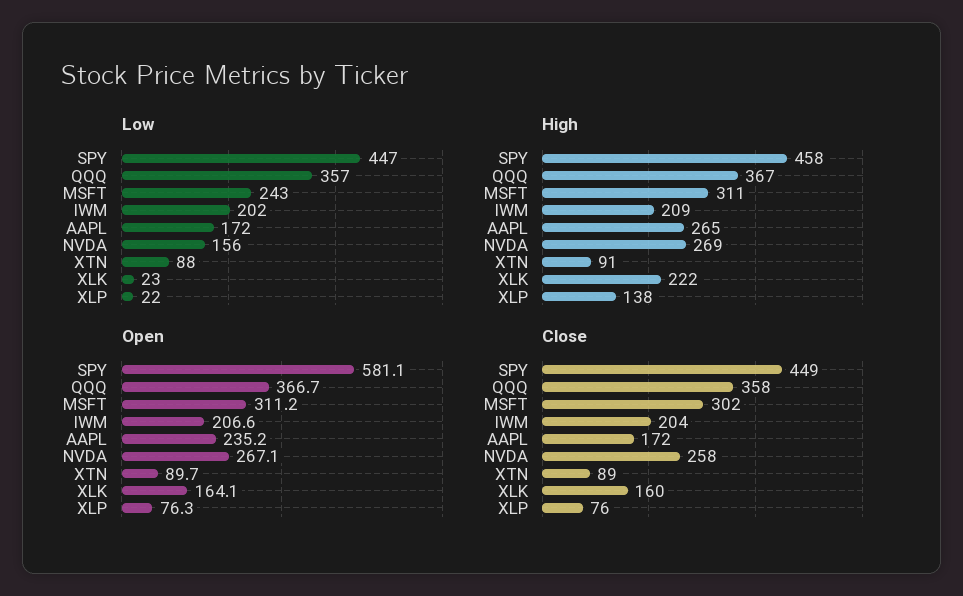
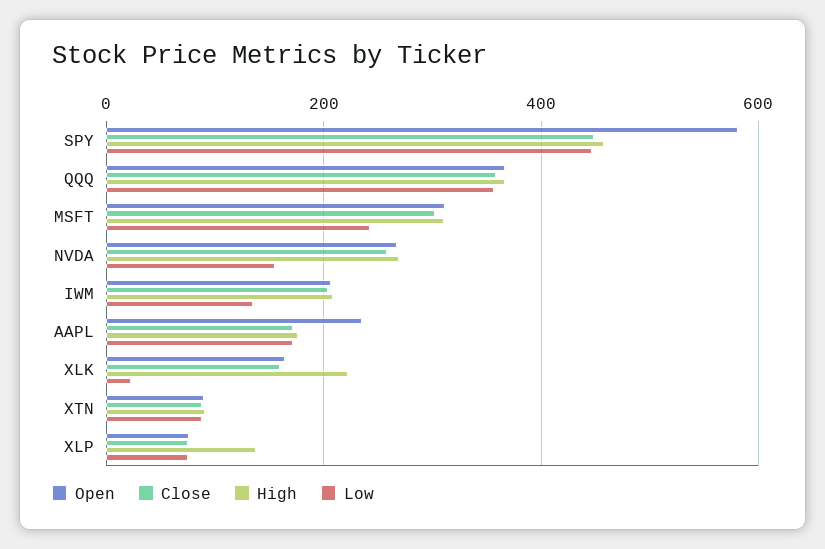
  {
    "Low": {
      "SPY": 447,
      "QQQ": 357,
      "MSFT": 243,
-     "IWM": 202,
+     "IWM": 140,
      "AAPL": 172,
      "NVDA": 156,
      "XTN": 88,
      "XLK": 23,
-     "XLP": 22
+     "XLP": 80
    },
    "High": {
      "SPY": 458,
      "QQQ": 367,
      "MSFT": 311,
      "IWM": 209,
-     "AAPL": 265,
+     "AAPL": 180,
      "NVDA": 269,
      "XTN": 91,
      "XLK": 222,
      "XLP": 138
    },
    "Open": {
      "SPY": 581.1,
      "QQQ": 366.7,
      "MSFT": 311.2,
      "IWM": 206.6,
      "AAPL": 235.2,
      "NVDA": 267.1,
      "XTN": 89.7,
      "XLK": 164.1,
      "XLP": 76.3
    },
    "Close": {
      "SPY": 449,
      "QQQ": 358,
      "MSFT": 302,
      "IWM": 204,
      "AAPL": 172,
      "NVDA": 258,
      "XTN": 89,
      "XLK": 160,
      "XLP": 76
    }
  }

